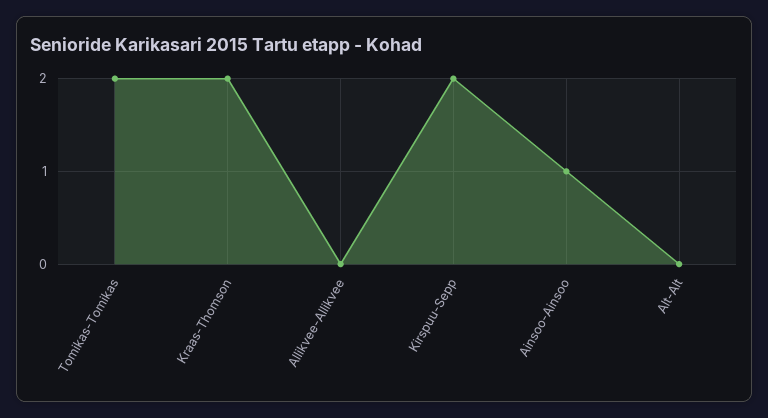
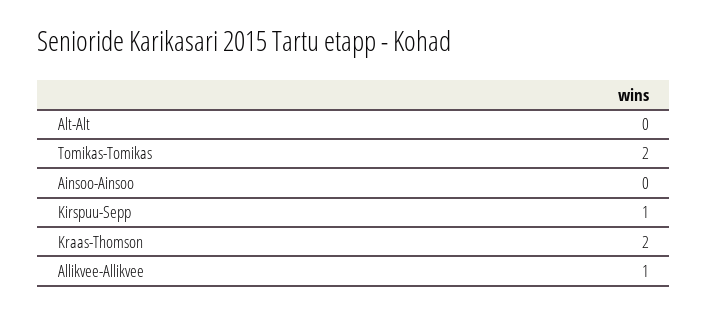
  {
    "Tomikas-Tomikas": 2,
    "Kraas-Thomson": 2,
-   "Allikvee-Allikvee": 0,
+   "Allikvee-Allikvee": 1,
-   "Kirspuu-Sepp": 2,
+   "Kirspuu-Sepp": 1,
-   "Ainsoo-Ainsoo": 1,
+   "Ainsoo-Ainsoo": 0,
    "Alt-Alt": 0
  }

